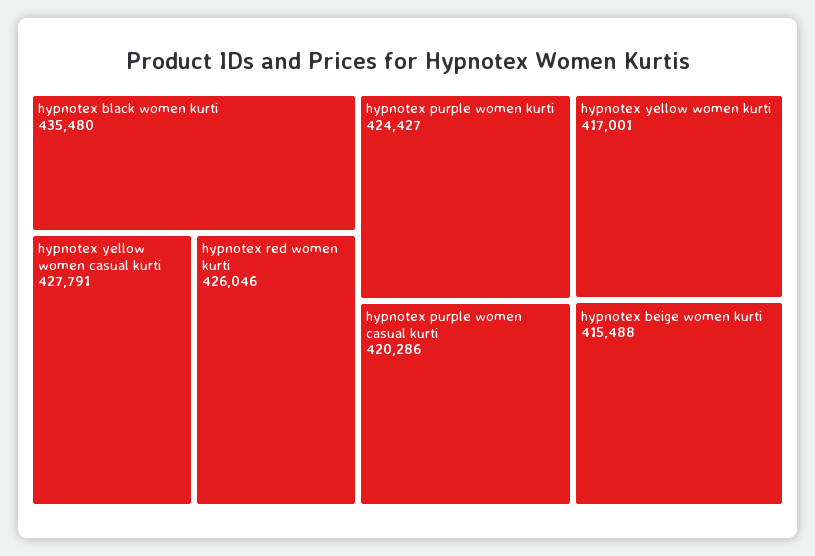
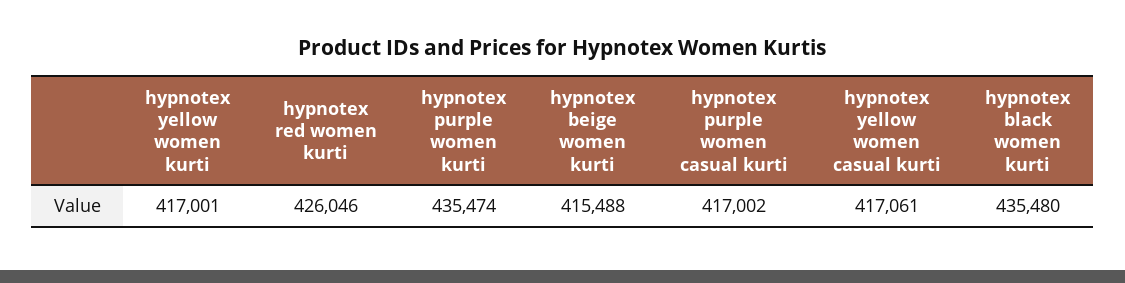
  {
    "hypnotex black women kurti": 435480,
-   "hypnotex yellow women casual kurti": 427791,
+   "hypnotex yellow women casual kurti": 417061,
    "hypnotex red women kurti": 426046,
-   "hypnotex purple women kurti": 424427,
+   "hypnotex purple women kurti": 435474,
-   "hypnotex purple women casual kurti": 420286,
+   "hypnotex purple women casual kurti": 417002,
    "hypnotex yellow women kurti": 417001,
    "hypnotex beige women kurti": 415488
  }

